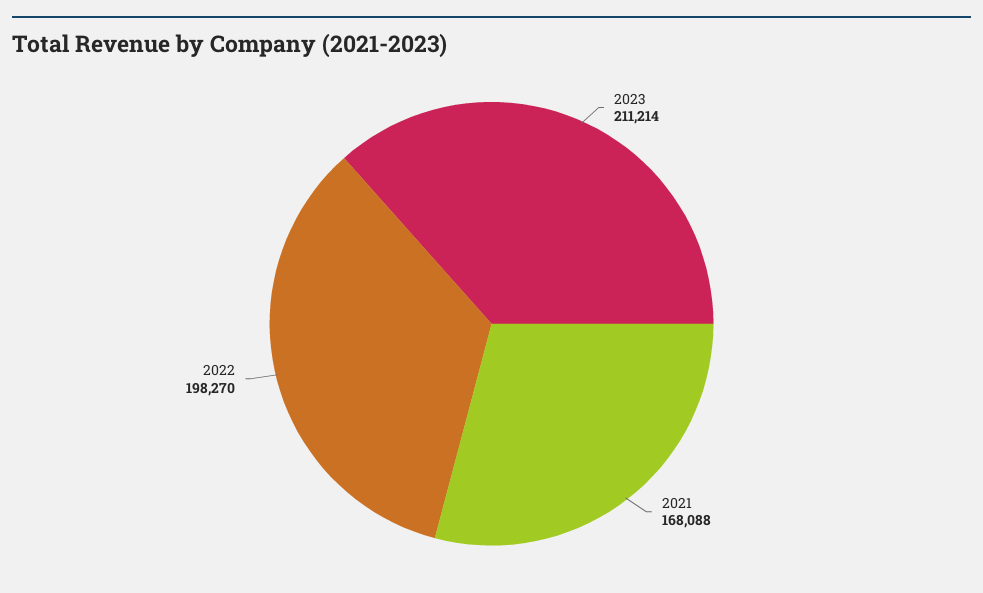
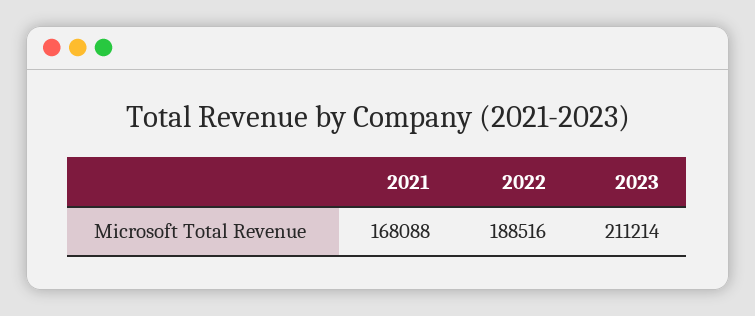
  {
    "2023": 211214,
    "2021": 168088,
-   "2022": 198270
+   "2022": 188516
  }

